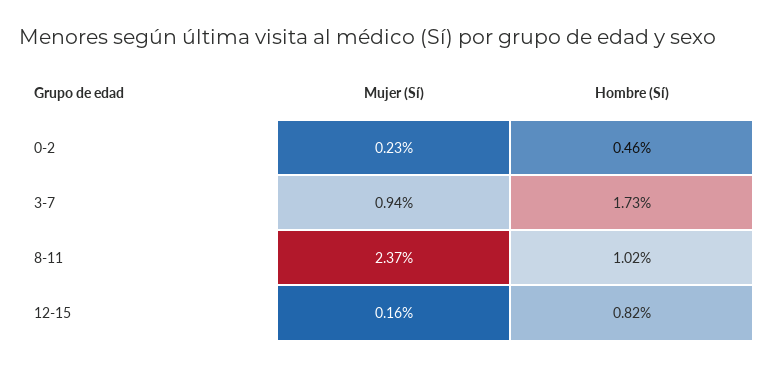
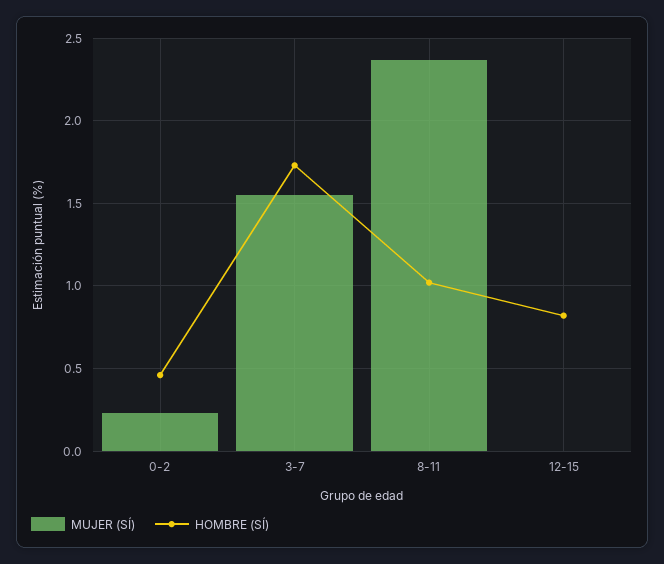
  {
    "Mujer (Sí)": {
      "0-2": 0.23,
-     "3-7": 0.94,
+     "3-7": 1.55,
      "8-11": 2.37,
-     "12-15": 0.16
+     "12-15": 0
    },
    "Hombre (Sí)": {
      "0-2": 0.46,
      "3-7": 1.73,
      "8-11": 1.02,
      "12-15": 0.82
    }
  }

